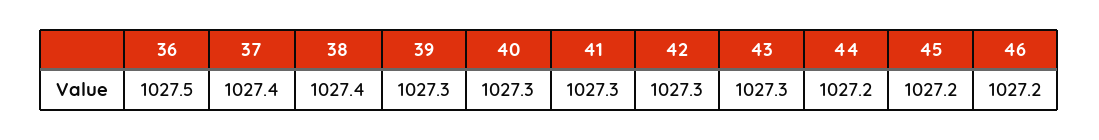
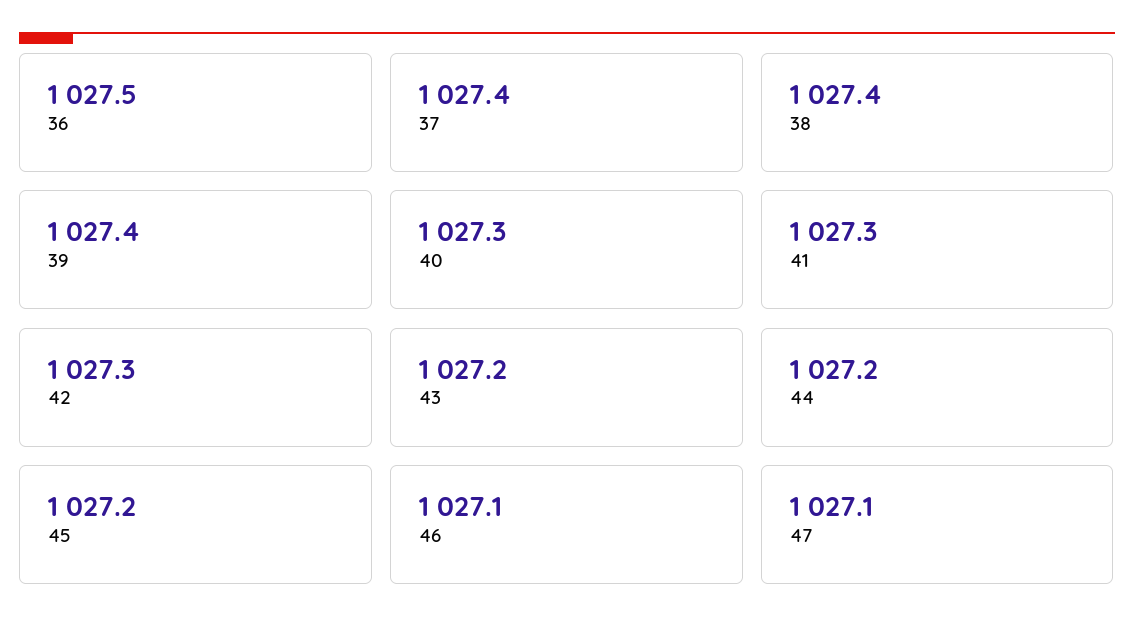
  {
    "36": 1027.5,
    "37": 1027.4,
    "38": 1027.4,
-   "39": 1027.3,
+   "39": 1027.4,
    "40": 1027.3,
    "41": 1027.3,
    "42": 1027.3,
-   "43": 1027.3,
+   "43": 1027.2,
    "44": 1027.2,
    "45": 1027.2,
-   "46": 1027.2
+   "46": 1027.1,
+   "47": 1027.1
  }

